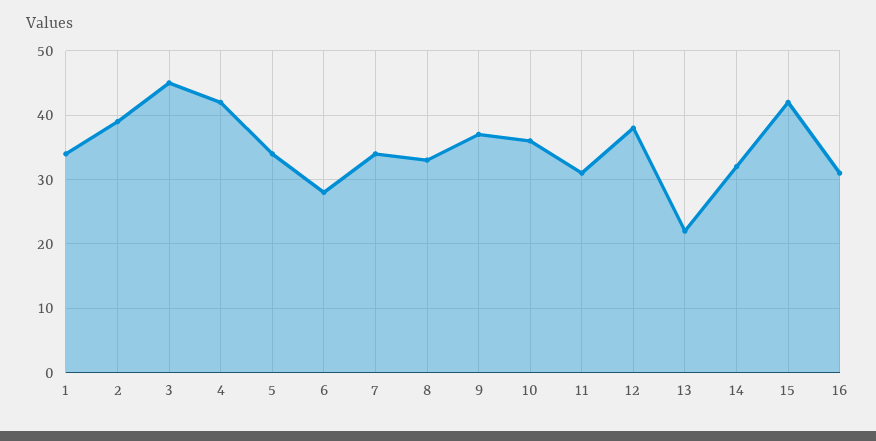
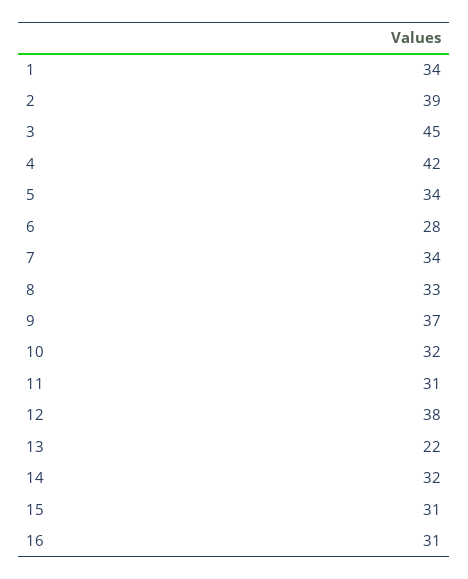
  {
    "1": 34,
    "2": 39,
    "3": 45,
    "4": 42,
    "5": 34,
    "6": 28,
    "7": 34,
    "8": 33,
    "9": 37,
-   "10": 36,
+   "10": 32,
    "11": 31,
    "12": 38,
    "13": 22,
    "14": 32,
-   "15": 42,
+   "15": 31,
    "16": 31
  }

